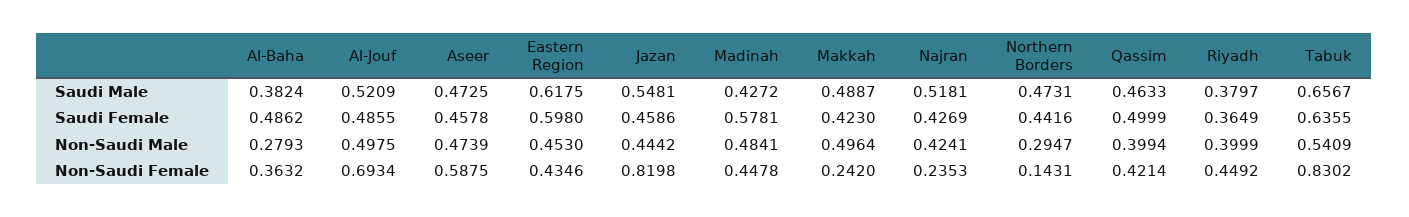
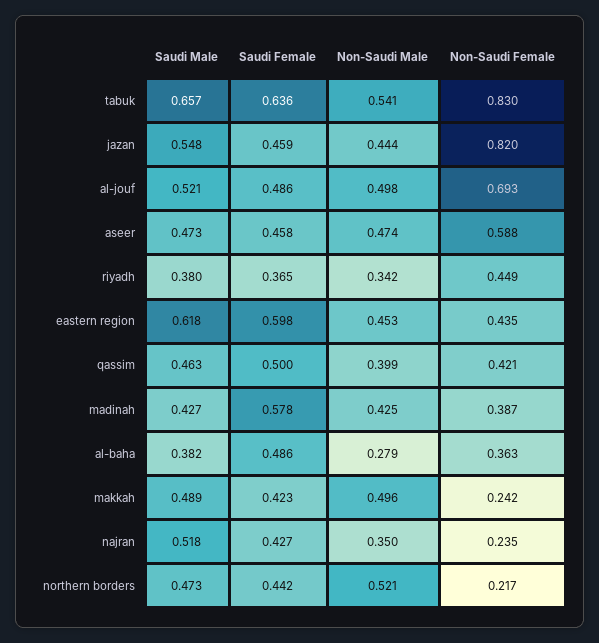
  {
    "Al-Baha": {
      "Saudi Male": 0.3824,
      "Saudi Female": 0.4862,
      "Non-Saudi Male": 0.2793,
      "Non-Saudi Female": 0.3632
    },
    "Al-Jouf": {
      "Saudi Male": 0.5209,
      "Saudi Female": 0.4855,
      "Non-Saudi Male": 0.4975,
      "Non-Saudi Female": 0.6934
    },
    "Aseer": {
      "Saudi Male": 0.4725,
      "Saudi Female": 0.4578,
      "Non-Saudi Male": 0.4739,
      "Non-Saudi Female": 0.5875
    },
    "Eastern Region": {
      "Saudi Male": 0.6175,
      "Saudi Female": 0.598,
      "Non-Saudi Male": 0.453,
      "Non-Saudi Female": 0.4346
    },
    "Jazan": {
      "Saudi Male": 0.5481,
      "Saudi Female": 0.4586,
      "Non-Saudi Male": 0.4442,
      "Non-Saudi Female": 0.8198
    },
    "Madinah": {
      "Saudi Male": 0.4272,
      "Saudi Female": 0.5781,
-     "Non-Saudi Male": 0.4841,
+     "Non-Saudi Male": 0.425,
-     "Non-Saudi Female": 0.4478
+     "Non-Saudi Female": 0.387
    },
    "Makkah": {
      "Saudi Male": 0.4887,
      "Saudi Female": 0.423,
      "Non-Saudi Male": 0.4964,
      "Non-Saudi Female": 0.242
    },
    "Najran": {
      "Saudi Male": 0.5181,
      "Saudi Female": 0.4269,
-     "Non-Saudi Male": 0.4241,
+     "Non-Saudi Male": 0.35,
      "Non-Saudi Female": 0.2353
    },
    "Northern Borders": {
      "Saudi Male": 0.4731,
      "Saudi Female": 0.4416,
-     "Non-Saudi Male": 0.2947,
+     "Non-Saudi Male": 0.521,
-     "Non-Saudi Female": 0.1431
+     "Non-Saudi Female": 0.217
    },
    "Qassim": {
      "Saudi Male": 0.4633,
      "Saudi Female": 0.4999,
      "Non-Saudi Male": 0.3994,
      "Non-Saudi Female": 0.4214
    },
    "Riyadh": {
      "Saudi Male": 0.3797,
      "Saudi Female": 0.3649,
-     "Non-Saudi Male": 0.3999,
+     "Non-Saudi Male": 0.342,
      "Non-Saudi Female": 0.4492
    },
    "Tabuk": {
      "Saudi Male": 0.6567,
      "Saudi Female": 0.6355,
      "Non-Saudi Male": 0.5409,
      "Non-Saudi Female": 0.8302
    }
  }

